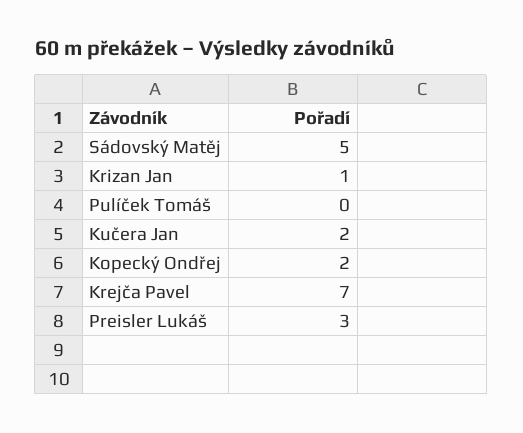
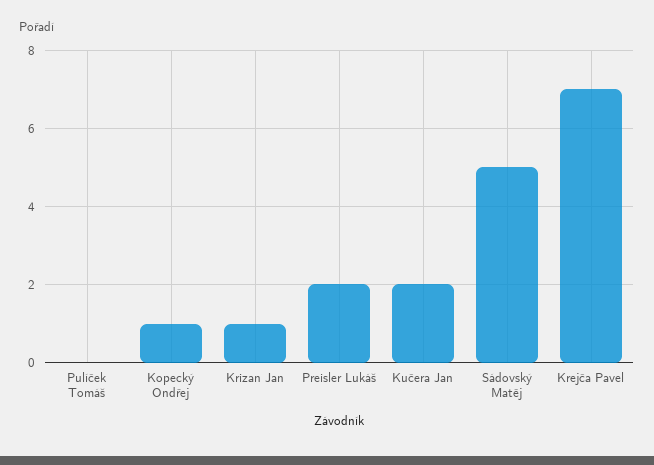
  {
    "Sádovský Matěj": 5,
    "Krizan Jan": 1,
    "Pulíček Tomáš": 0,
    "Kučera Jan": 2,
-   "Kopecký Ondřej": 2,
+   "Kopecký Ondřej": 1,
    "Krejča Pavel": 7,
-   "Preisler Lukáš": 3
+   "Preisler Lukáš": 2
  }

